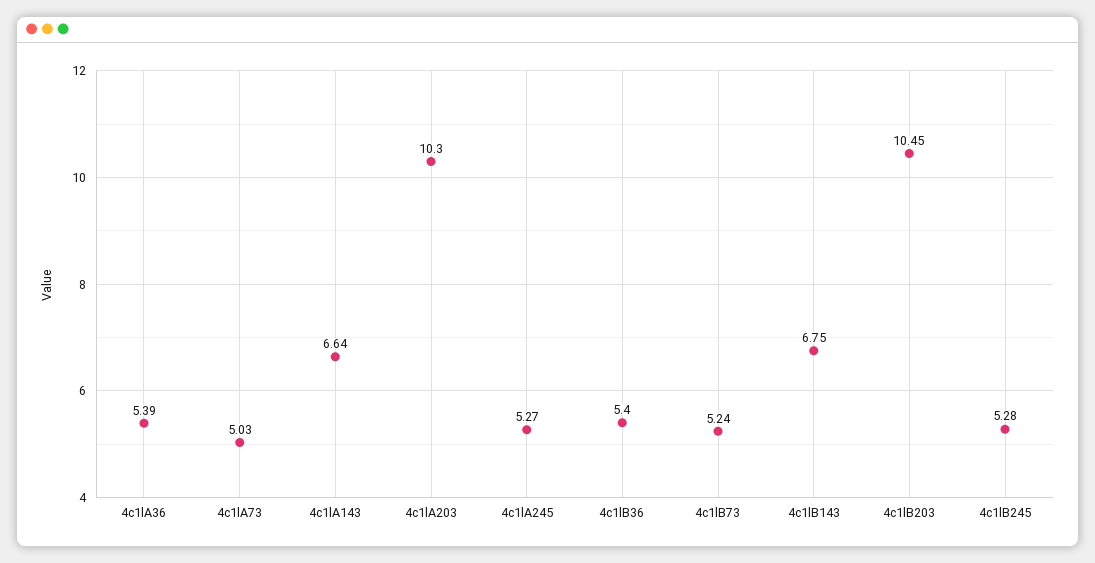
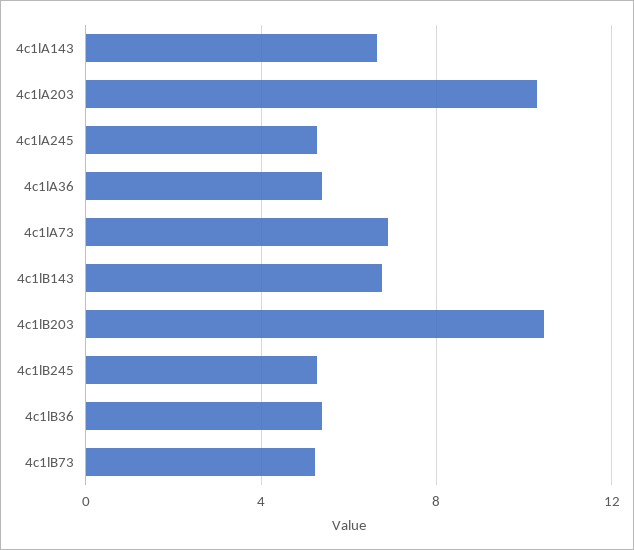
  {
    "4c1lA36": 5.39,
-   "4c1lA73": 5.03,
+   "4c1lA73": 7,
    "4c1lA143": 6.64,
    "4c1lA203": 10.3,
    "4c1lA245": 5.27,
    "4c1lB36": 5.4,
    "4c1lB73": 5.24,
    "4c1lB143": 6.75,
    "4c1lB203": 10.45,
    "4c1lB245": 5.28
  }

